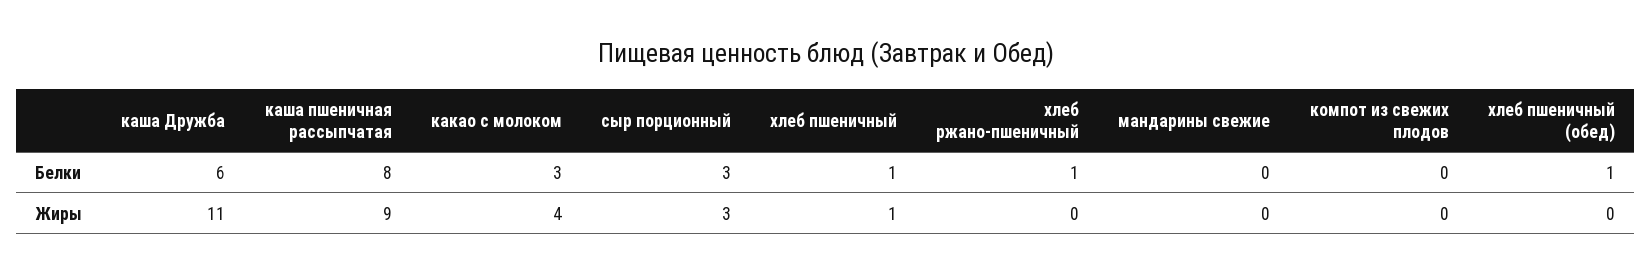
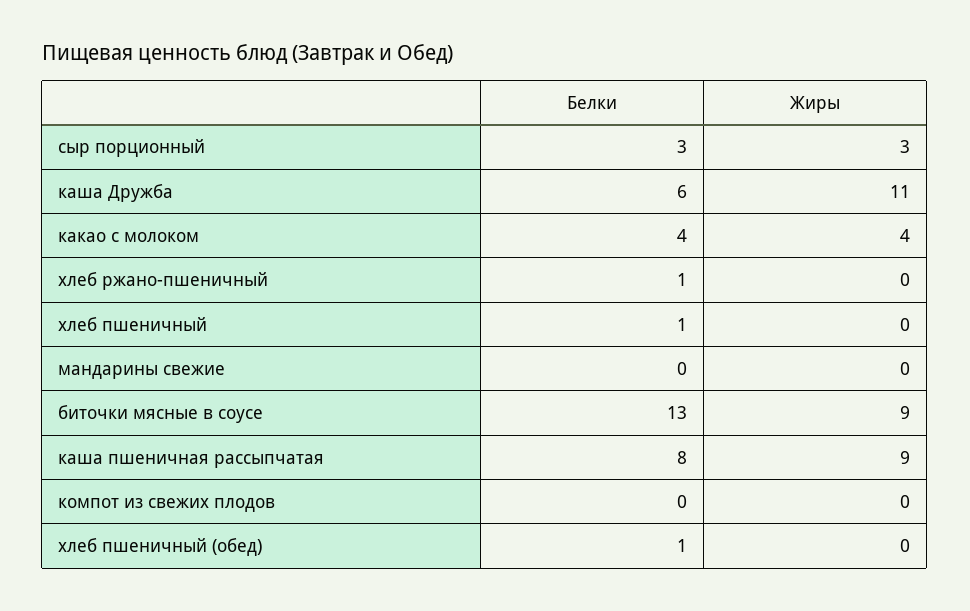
  {
    "каша Дружба": {
      "Белки": 6,
      "Жиры": 11
    },
    "каша пшеничная рассыпчатая": {
      "Белки": 8,
      "Жиры": 9
    },
    "какао с молоком": {
-     "Белки": 3,
+     "Белки": 4,
      "Жиры": 4
    },
    "сыр порционный": {
      "Белки": 3,
      "Жиры": 3
    },
    "хлеб пшеничный": {
      "Белки": 1,
-     "Жиры": 1
+     "Жиры": 0
    },
    "хлеб ржано-пшеничный": {
      "Белки": 1,
      "Жиры": 0
    },
    "мандарины свежие": {
      "Белки": 0,
      "Жиры": 0
    },
    "компот из свежих плодов": {
      "Белки": 0,
      "Жиры": 0
    },
    "хлеб пшеничный (обед)": {
      "Белки": 1,
      "Жиры": 0
-   }
+   },
+   "биточки мясные в соусе": {
+     "Белки": 13,
+     "Жиры": 9
+   }
  }

